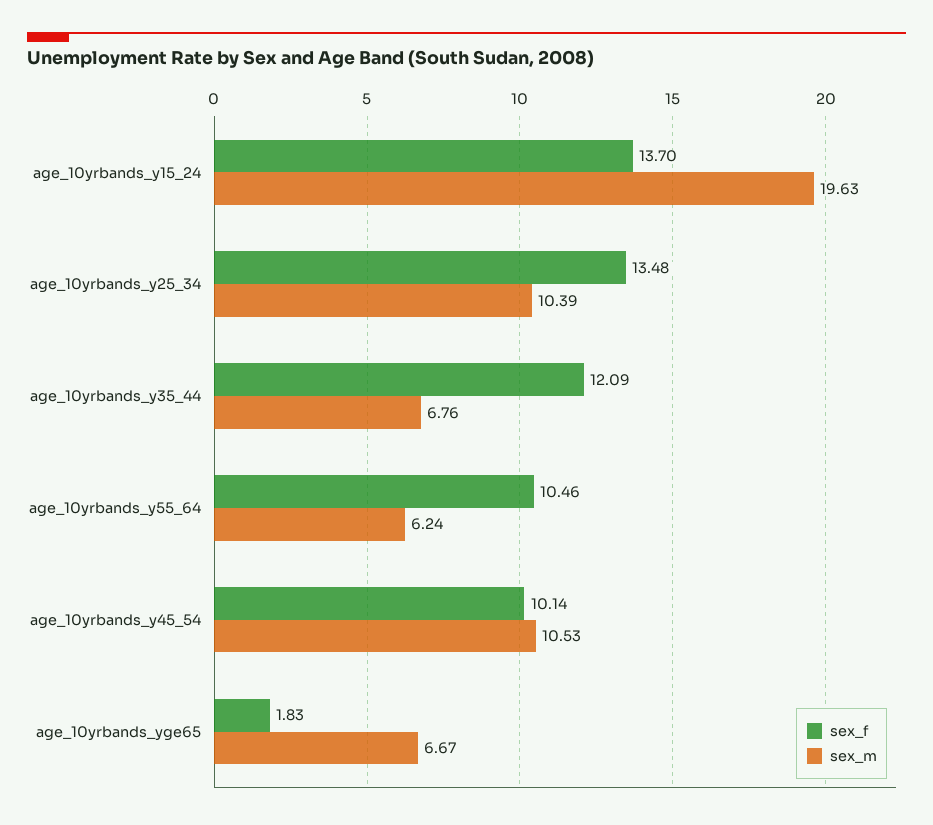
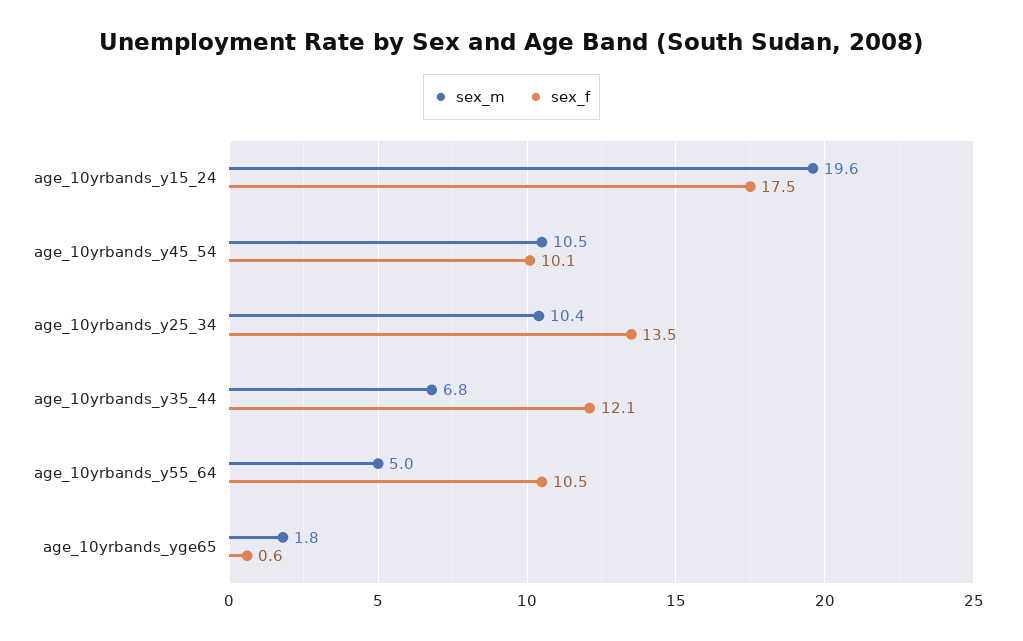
  {
    "sex_f": {
-     "age_10yrbands_y15_24": 13.7,
+     "age_10yrbands_y15_24": 17.5,
      "age_10yrbands_y25_34": 13.48,
      "age_10yrbands_y35_44": 12.09,
      "age_10yrbands_y55_64": 10.46,
      "age_10yrbands_y45_54": 10.14,
-     "age_10yrbands_yge65": 1.83
+     "age_10yrbands_yge65": 0.6
    },
    "sex_m": {
      "age_10yrbands_y15_24": 19.63,
      "age_10yrbands_y25_34": 10.39,
      "age_10yrbands_y35_44": 6.76,
-     "age_10yrbands_y55_64": 6.24,
+     "age_10yrbands_y55_64": 5,
      "age_10yrbands_y45_54": 10.53,
-     "age_10yrbands_yge65": 6.67
+     "age_10yrbands_yge65": 1.8
    }
  }

